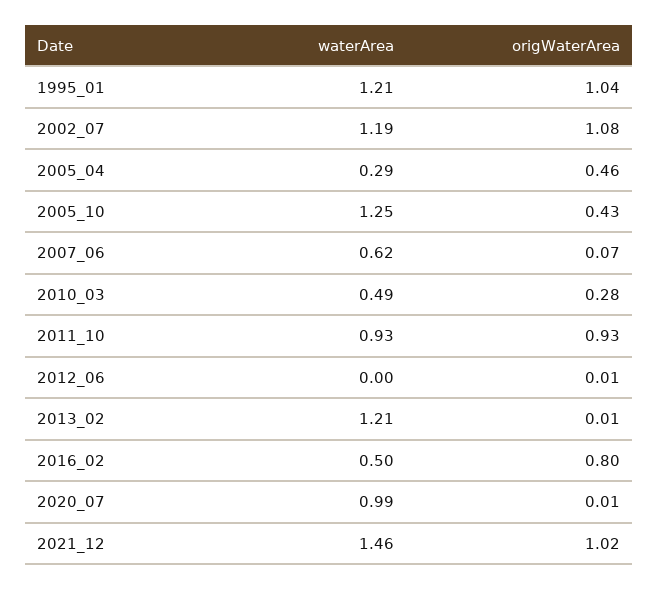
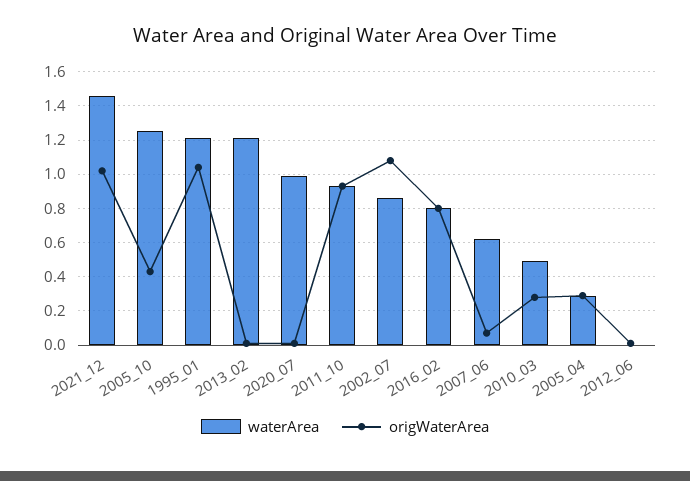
  {
    "waterArea": {
      "1995_01": 1.21,
-     "2002_07": 1.19,
+     "2002_07": 0.85,
      "2005_04": 0.29,
      "2005_10": 1.25,
      "2007_06": 0.62,
      "2010_03": 0.49,
      "2011_10": 0.93,
      "2012_06": 0,
      "2013_02": 1.21,
-     "2016_02": 0.5,
+     "2016_02": 0.8,
      "2020_07": 0.99,
      "2021_12": 1.46
    },
    "origWaterArea": {
      "1995_01": 1.04,
      "2002_07": 1.08,
-     "2005_04": 0.46,
+     "2005_04": 0.3,
      "2005_10": 0.43,
      "2007_06": 0.07,
      "2010_03": 0.28,
      "2011_10": 0.93,
      "2012_06": 0.01,
      "2013_02": 0.01,
      "2016_02": 0.8,
      "2020_07": 0.01,
      "2021_12": 1.02
    }
  }

